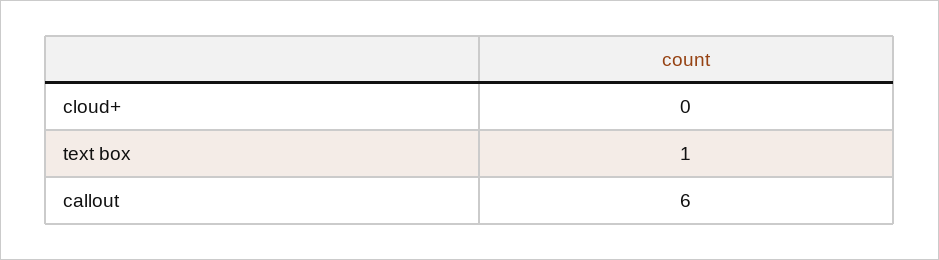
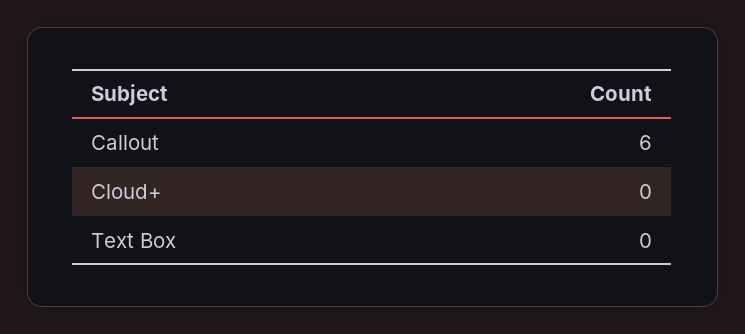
  {
    "cloud+": 0,
-   "text box": 1,
+   "text box": 0,
    "callout": 6
  }

